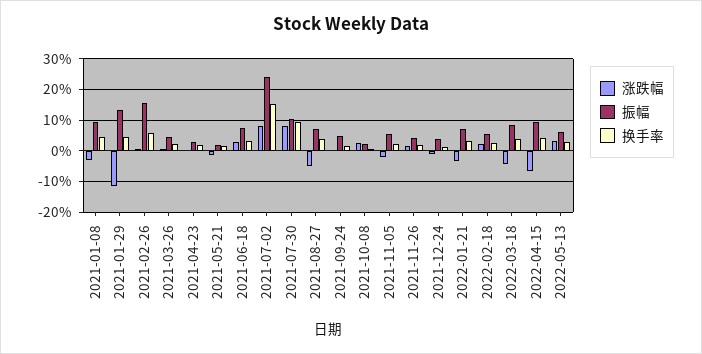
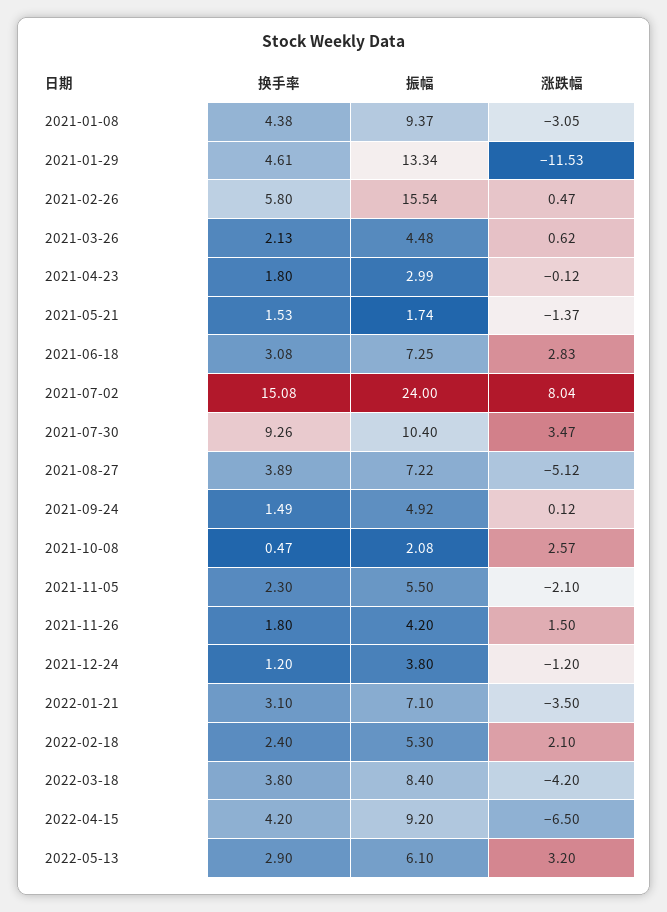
  {
    "涨跌幅": {
      "2021-01-08": -3.05,
      "2021-01-29": -11.53,
      "2021-02-26": 0.47,
      "2021-03-26": 0.62,
      "2021-04-23": -0.12,
      "2021-05-21": -1.37,
      "2021-06-18": 2.83,
      "2021-07-02": 8.04,
-     "2021-07-30": 8,
+     "2021-07-30": 3.47,
      "2021-08-27": -5.12,
      "2021-09-24": 0.12,
      "2021-10-08": 2.57,
      "2021-11-05": -2.1,
      "2021-11-26": 1.5,
      "2021-12-24": -1.2,
      "2022-01-21": -3.5,
      "2022-02-18": 2.1,
      "2022-03-18": -4.2,
      "2022-04-15": -6.5,
      "2022-05-13": 3.2
    },
    "振幅": {
      "2021-01-08": 9.37,
      "2021-01-29": 13.34,
      "2021-02-26": 15.54,
      "2021-03-26": 4.48,
      "2021-04-23": 2.99,
      "2021-05-21": 1.74,
      "2021-06-18": 7.25,
      "2021-07-02": 24,
      "2021-07-30": 10.4,
      "2021-08-27": 7.22,
      "2021-09-24": 4.92,
      "2021-10-08": 2.08,
      "2021-11-05": 5.5,
      "2021-11-26": 4.2,
      "2021-12-24": 3.8,
      "2022-01-21": 7.1,
      "2022-02-18": 5.3,
      "2022-03-18": 8.4,
      "2022-04-15": 9.2,
      "2022-05-13": 6.1
    },
    "换手率": {
      "2021-01-08": 4.38,
      "2021-01-29": 4.61,
      "2021-02-26": 5.8,
      "2021-03-26": 2.13,
      "2021-04-23": 1.8,
      "2021-05-21": 1.53,
      "2021-06-18": 3.08,
      "2021-07-02": 15.08,
      "2021-07-30": 9.26,
      "2021-08-27": 3.89,
      "2021-09-24": 1.49,
      "2021-10-08": 0.47,
      "2021-11-05": 2.3,
      "2021-11-26": 1.8,
      "2021-12-24": 1.2,
      "2022-01-21": 3.1,
      "2022-02-18": 2.4,
      "2022-03-18": 3.8,
      "2022-04-15": 4.2,
      "2022-05-13": 2.9
    }
  }

